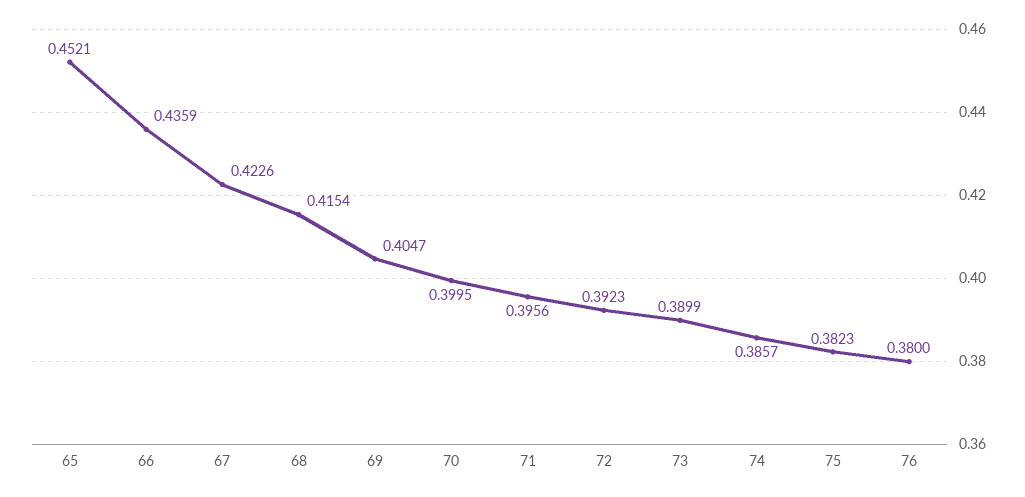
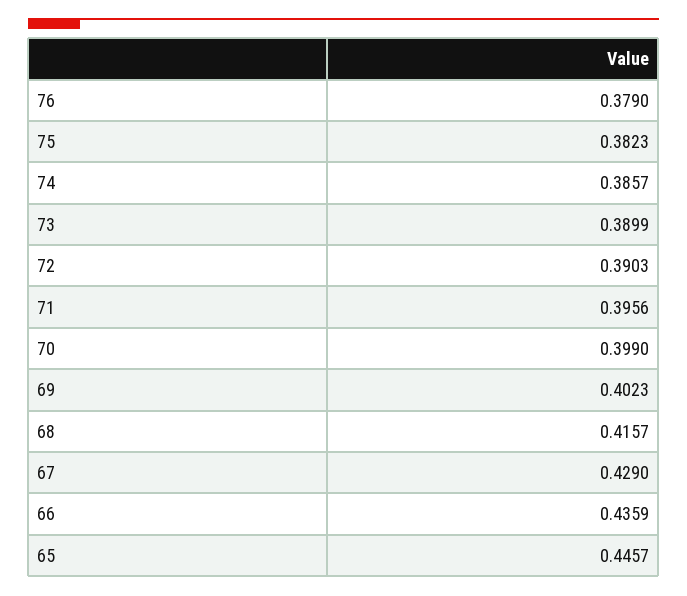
  {
-   "65": 0.4521,
+   "65": 0.4457,
    "66": 0.4359,
-   "67": 0.4226,
+   "67": 0.429,
-   "68": 0.4154,
+   "68": 0.4157,
-   "69": 0.4047,
+   "69": 0.4023,
-   "70": 0.3995,
+   "70": 0.399,
    "71": 0.3956,
-   "72": 0.3923,
+   "72": 0.3903,
    "73": 0.3899,
    "74": 0.3857,
    "75": 0.3823,
-   "76": 0.38
+   "76": 0.379
  }

